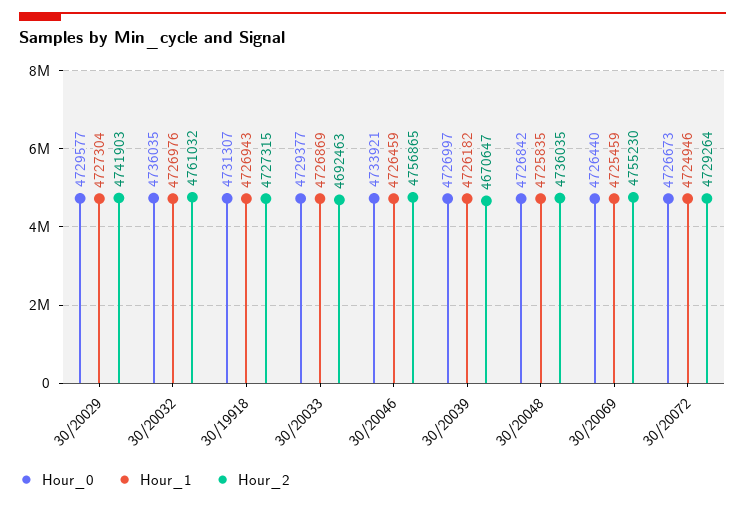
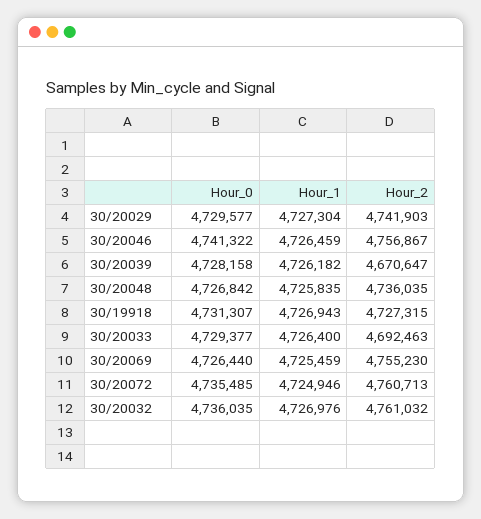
  {
    "Hour_0": {
      "30/20029": 4729577,
      "30/20032": 4736035,
      "30/19918": 4731307,
      "30/20033": 4729377,
-     "30/20046": 4733921,
+     "30/20046": 4741322,
-     "30/20039": 4726997,
+     "30/20039": 4728158,
      "30/20048": 4726842,
      "30/20069": 4726440,
-     "30/20072": 4726673
+     "30/20072": 4735485
    },
    "Hour_1": {
      "30/20029": 4727304,
      "30/20032": 4726976,
      "30/19918": 4726943,
-     "30/20033": 4726869,
+     "30/20033": 4726400,
      "30/20046": 4726459,
      "30/20039": 4726182,
      "30/20048": 4725835,
      "30/20069": 4725459,
      "30/20072": 4724946
    },
    "Hour_2": {
      "30/20029": 4741903,
      "30/20032": 4761032,
      "30/19918": 4727315,
      "30/20033": 4692463,
-     "30/20046": 4756865,
+     "30/20046": 4756867,
      "30/20039": 4670647,
      "30/20048": 4736035,
      "30/20069": 4755230,
-     "30/20072": 4729264
+     "30/20072": 4760713
    }
  }

